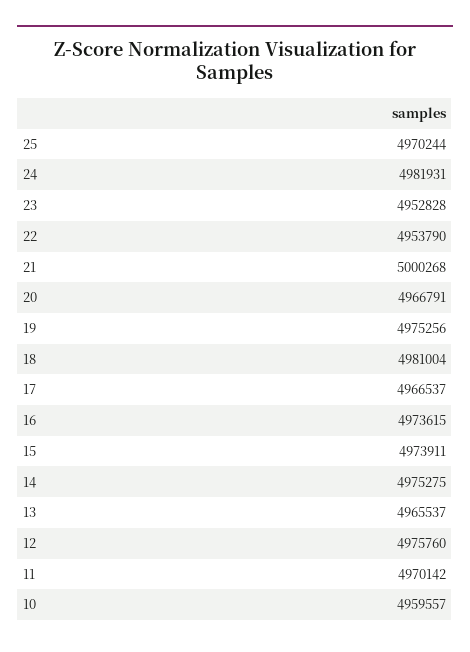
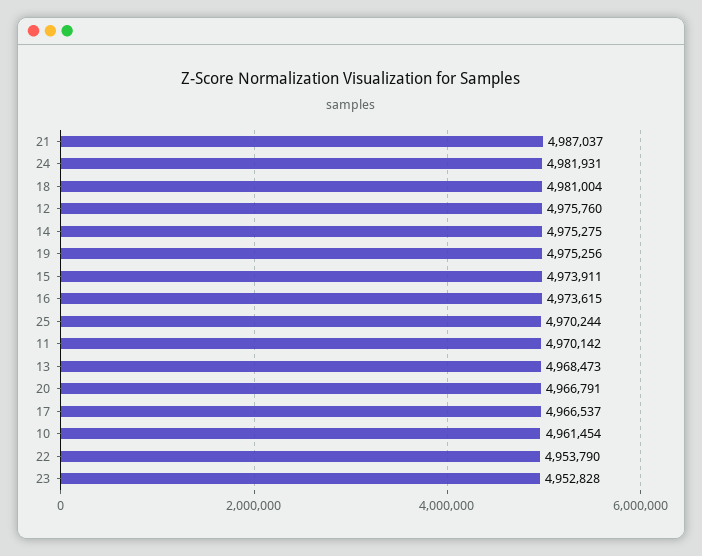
  {
    "25": 4970244,
    "24": 4981931,
    "23": 4952828,
    "22": 4953790,
-   "21": 5000268,
+   "21": 4987037,
    "20": 4966791,
    "19": 4975256,
    "18": 4981004,
    "17": 4966537,
    "16": 4973615,
    "15": 4973911,
    "14": 4975275,
-   "13": 4965537,
+   "13": 4968473,
    "12": 4975760,
    "11": 4970142,
-   "10": 4959557
+   "10": 4961454
  }

